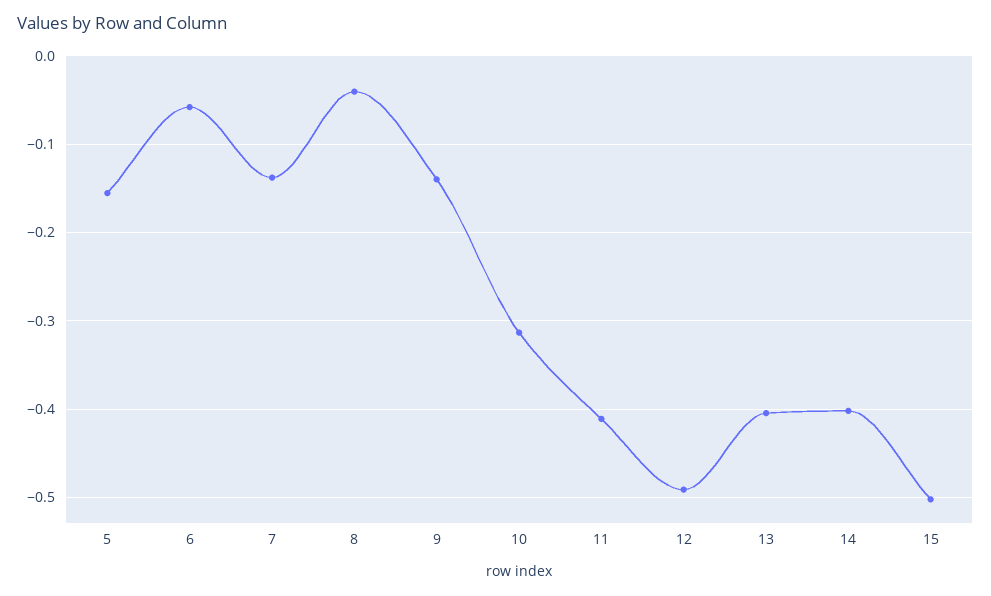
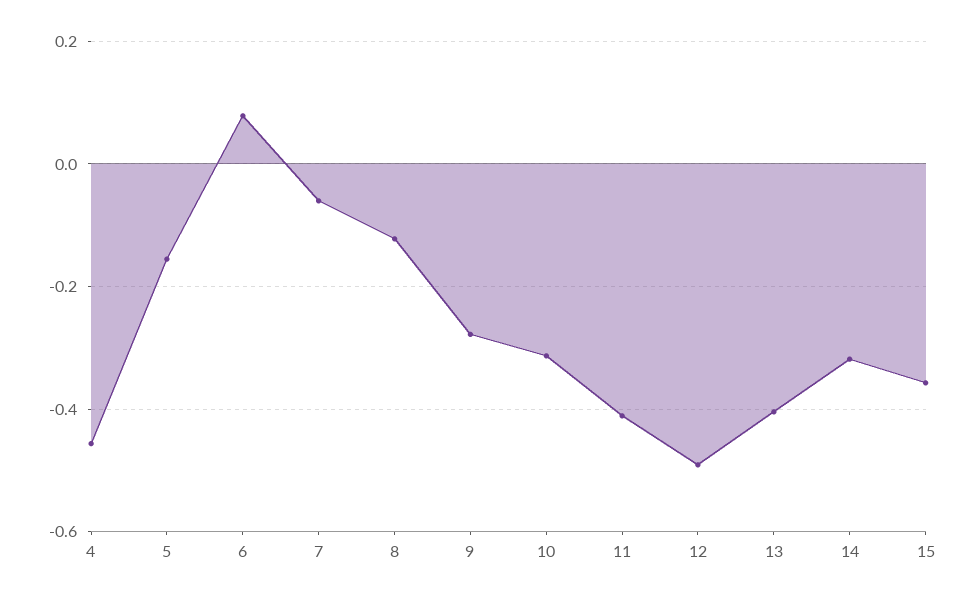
  {
    "5": -0.16,
-   "6": -0.06,
+   "6": 0.08,
-   "7": -0.14,
+   "7": -0.06,
-   "8": -0.04,
+   "8": -0.12,
-   "9": -0.14,
+   "9": -0.28,
    "10": -0.31,
    "11": -0.41,
    "12": -0.49,
    "13": -0.4,
-   "14": -0.4,
+   "14": -0.32,
-   "15": -0.5
+   "15": -0.36,
+   "4": -0.46
  }

